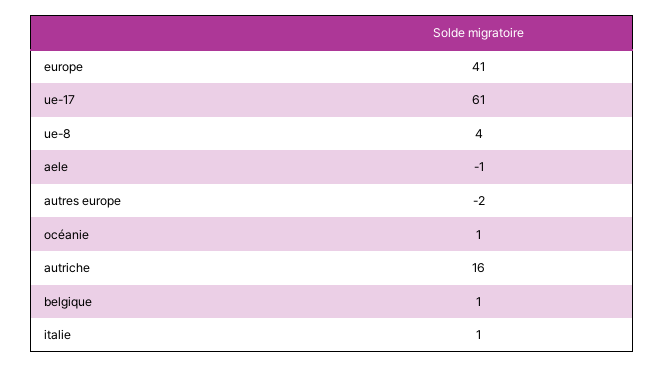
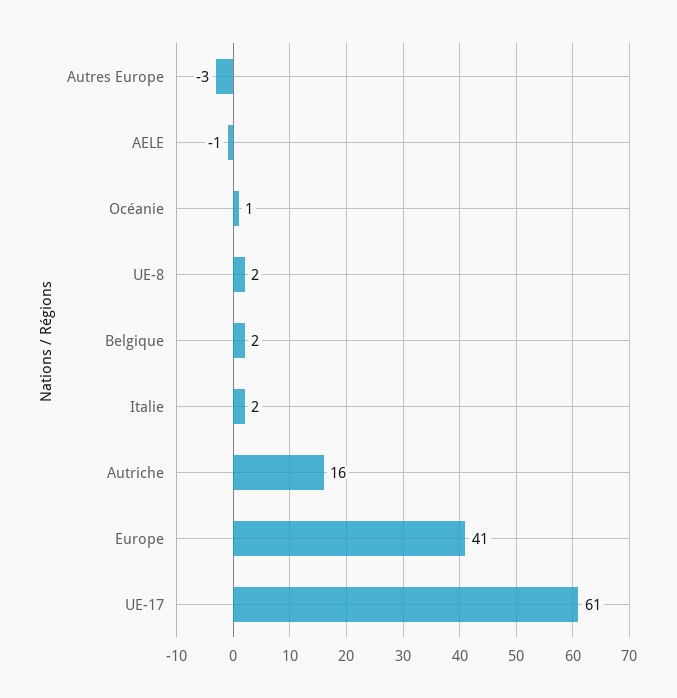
  {
    "europe": 41,
    "ue-17": 61,
-   "ue-8": 4,
+   "ue-8": 2,
    "aele": -1,
-   "autres europe": -2,
+   "autres europe": -3,
    "océanie": 1,
    "autriche": 16,
-   "belgique": 1,
+   "belgique": 2,
-   "italie": 1
+   "italie": 2
  }

